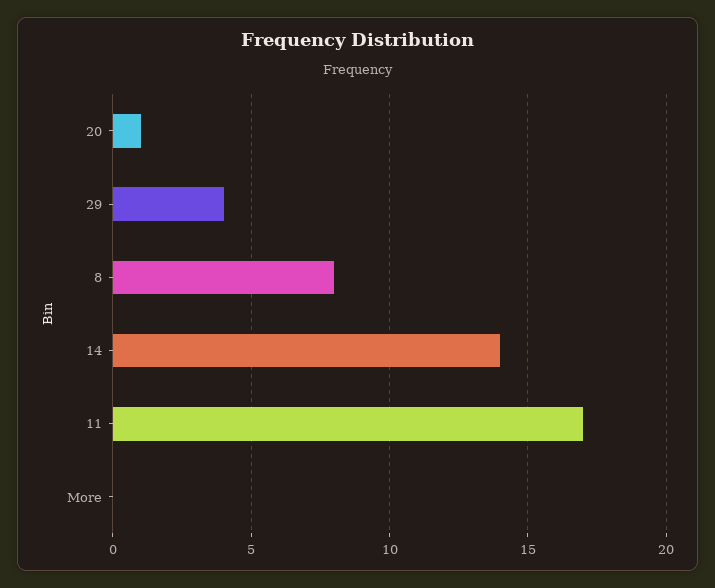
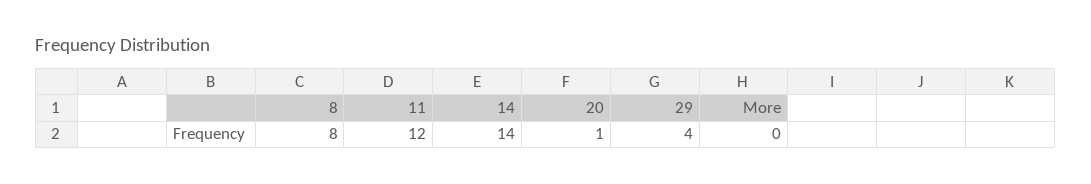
  {
    "20": 1,
    "29": 4,
    "8": 8,
    "14": 14,
-   "11": 17,
+   "11": 12,
    "More": 0
  }

